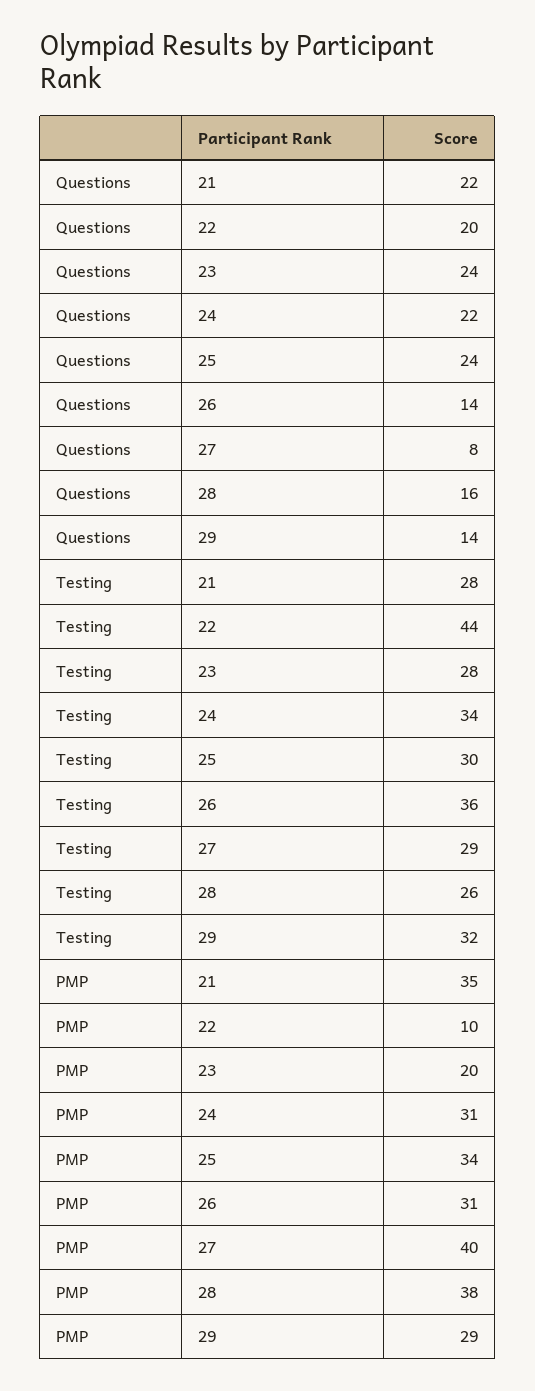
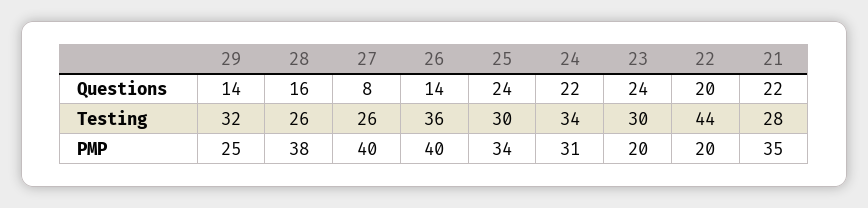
  {
    "Questions": {
      "21": 22,
      "22": 20,
      "23": 24,
      "24": 22,
      "25": 24,
      "26": 14,
      "27": 8,
      "28": 16,
      "29": 14
    },
    "Testing": {
      "21": 28,
      "22": 44,
-     "23": 28,
+     "23": 30,
      "24": 34,
      "25": 30,
      "26": 36,
-     "27": 29,
+     "27": 26,
      "28": 26,
      "29": 32
    },
    "PMP": {
      "21": 35,
-     "22": 10,
+     "22": 20,
      "23": 20,
      "24": 31,
      "25": 34,
-     "26": 31,
+     "26": 40,
      "27": 40,
      "28": 38,
-     "29": 29
+     "29": 25
    }
  }

